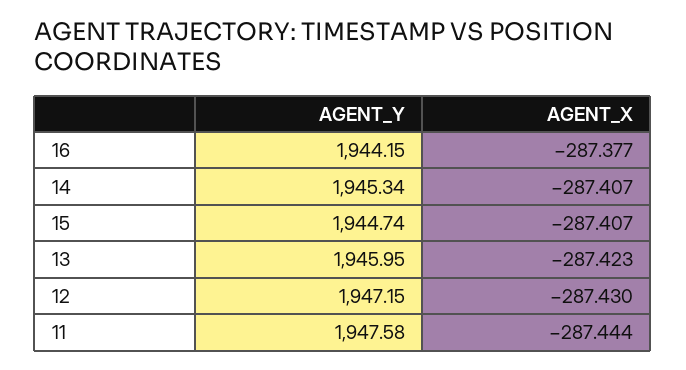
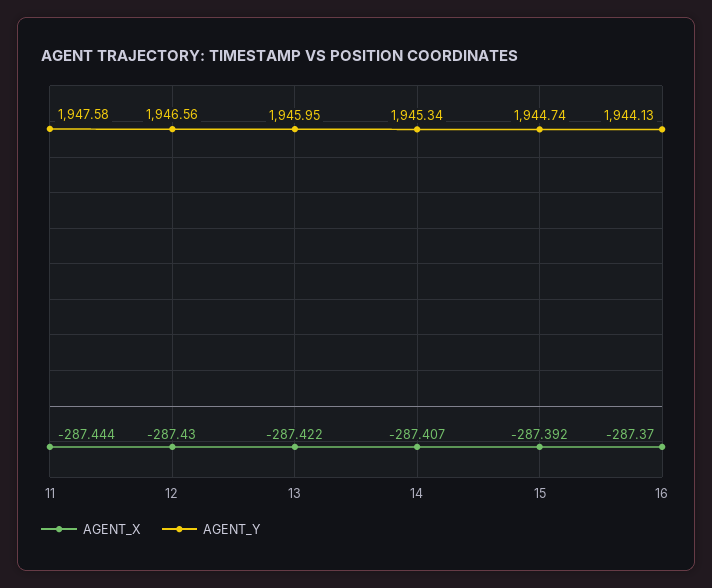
  {
    "AGENT_Y": {
-     "16": 1944.15,
+     "16": 1944.13,
      "14": 1945.34,
      "15": 1944.74,
      "13": 1945.95,
-     "12": 1947.15,
+     "12": 1946.56,
      "11": 1947.58
    },
    "AGENT_X": {
-     "16": -287.377,
+     "16": -287.37,
      "14": -287.407,
-     "15": -287.407,
+     "15": -287.392,
-     "13": -287.423,
+     "13": -287.422,
      "12": -287.43,
      "11": -287.444
    }
  }

